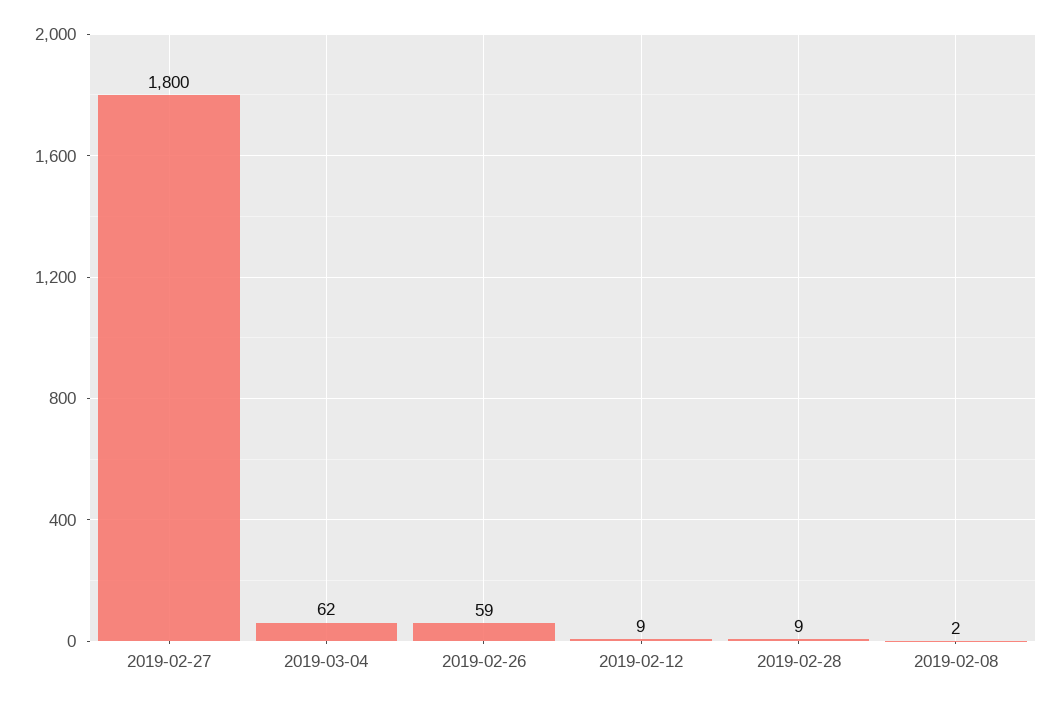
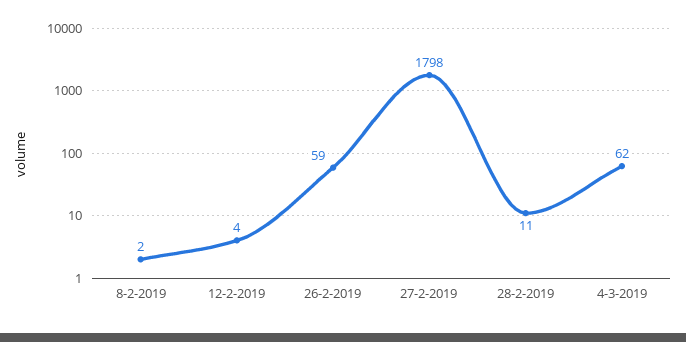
  {
-   "2019-02-27": 1800,
+   "2019-02-27": 1798,
    "2019-03-04": 62,
    "2019-02-26": 59,
-   "2019-02-12": 9,
+   "2019-02-12": 4,
-   "2019-02-28": 9,
+   "2019-02-28": 11,
    "2019-02-08": 2
  }

